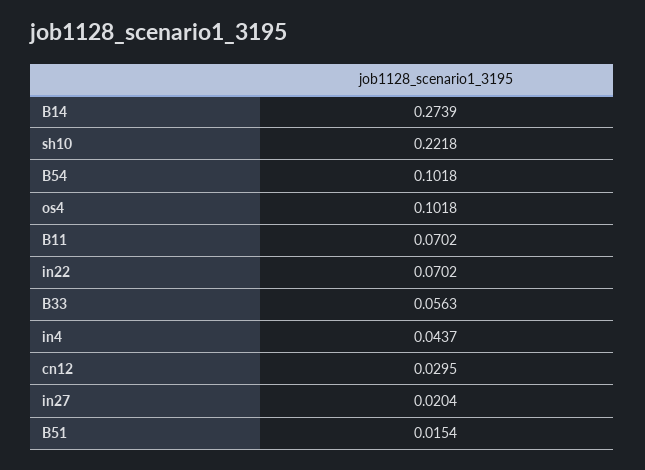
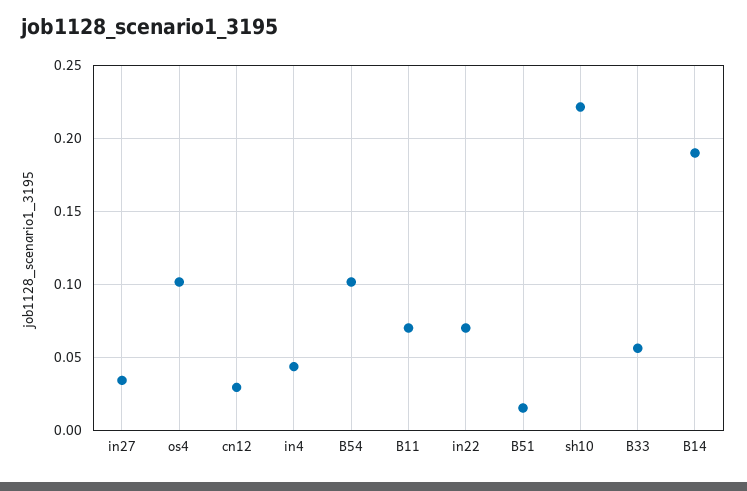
  {
-   "B14": 0.2739,
+   "B14": 0.19,
    "sh10": 0.2218,
    "B54": 0.1018,
    "os4": 0.1018,
    "B11": 0.0702,
    "in22": 0.0702,
    "B33": 0.0563,
    "in4": 0.0437,
    "cn12": 0.0295,
-   "in27": 0.0204,
+   "in27": 0.035,
    "B51": 0.0154
  }

